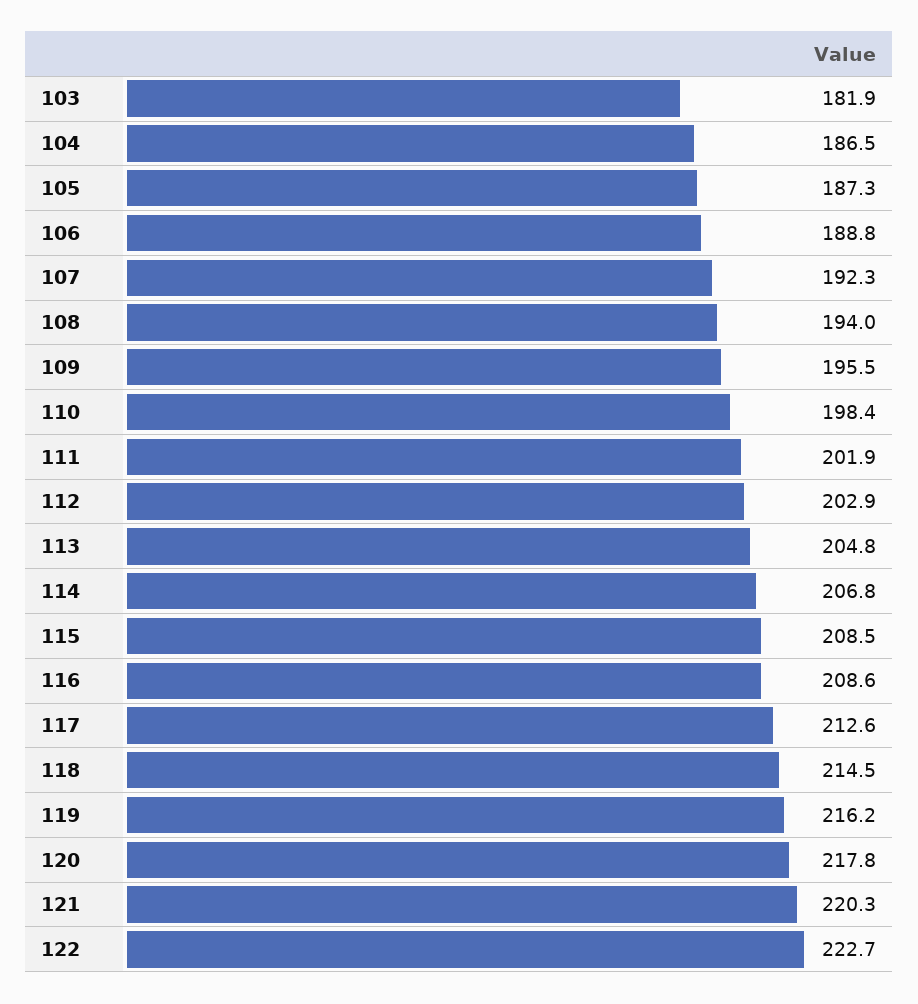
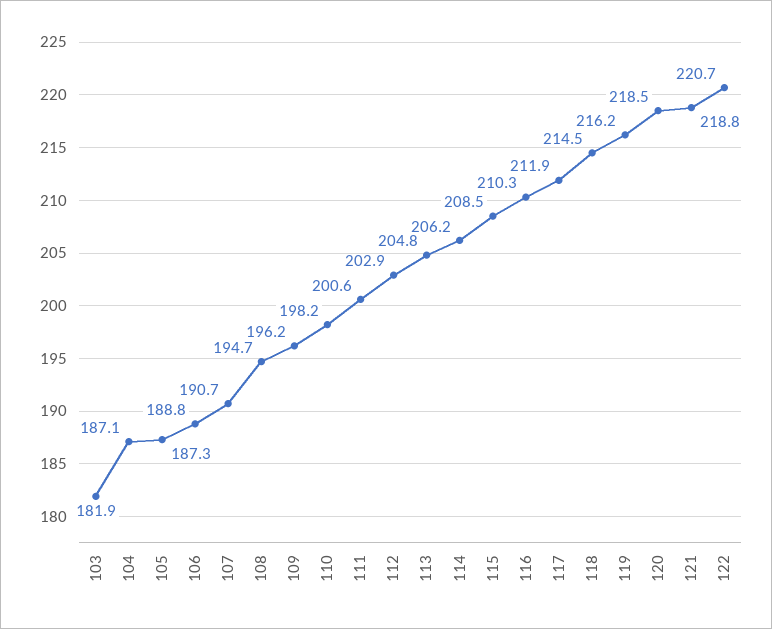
  {
    "103": 181.9,
-   "104": 186.5,
+   "104": 187.1,
    "105": 187.3,
    "106": 188.8,
-   "107": 192.3,
+   "107": 190.7,
-   "108": 194,
+   "108": 194.7,
-   "109": 195.5,
+   "109": 196.2,
-   "110": 198.4,
+   "110": 198.2,
-   "111": 201.9,
+   "111": 200.6,
    "112": 202.9,
    "113": 204.8,
-   "114": 206.8,
+   "114": 206.2,
    "115": 208.5,
-   "116": 208.6,
+   "116": 210.3,
-   "117": 212.6,
+   "117": 211.9,
    "118": 214.5,
    "119": 216.2,
-   "120": 217.8,
+   "120": 218.5,
-   "121": 220.3,
+   "121": 218.8,
-   "122": 222.7
+   "122": 220.7
  }

